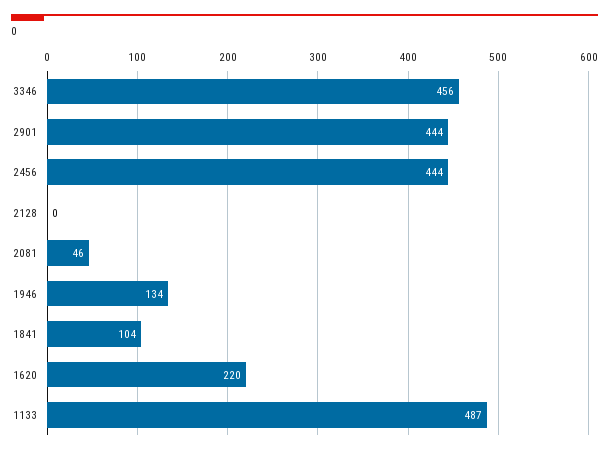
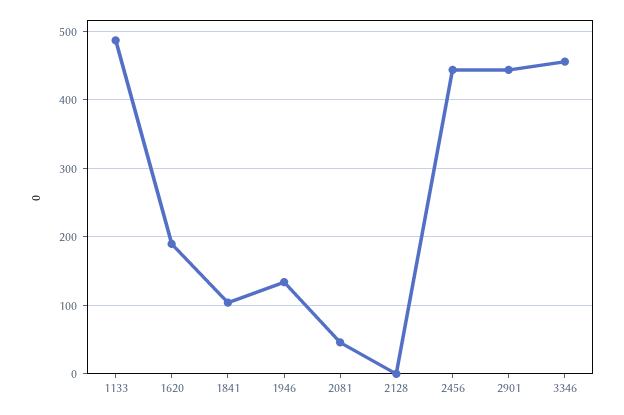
  {
    "3346": 456,
    "2901": 444,
    "2456": 444,
    "2128": 0,
    "2081": 46,
    "1946": 134,
    "1841": 104,
-   "1620": 220,
+   "1620": 190,
    "1133": 487
  }

